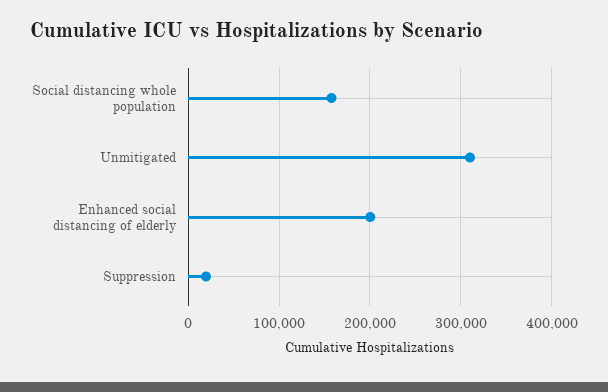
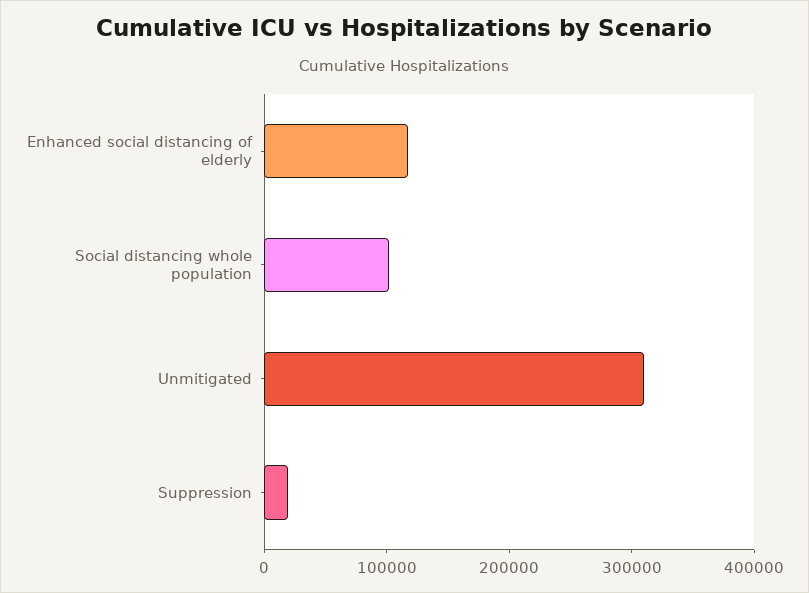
  {
-   "Social distancing whole population": 160000,
+   "Social distancing whole population": 100000,
    "Unmitigated": 310000,
-   "Enhanced social distancing of elderly": 200000,
+   "Enhanced social distancing of elderly": 120000,
    "Suppression": 20000
  }

